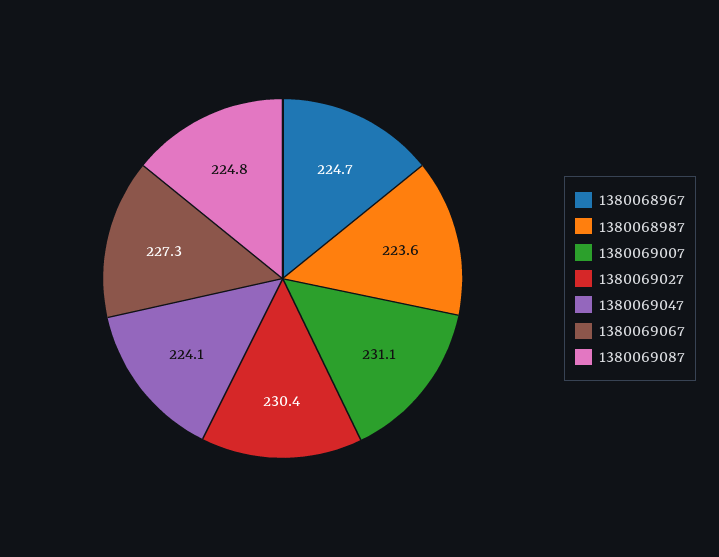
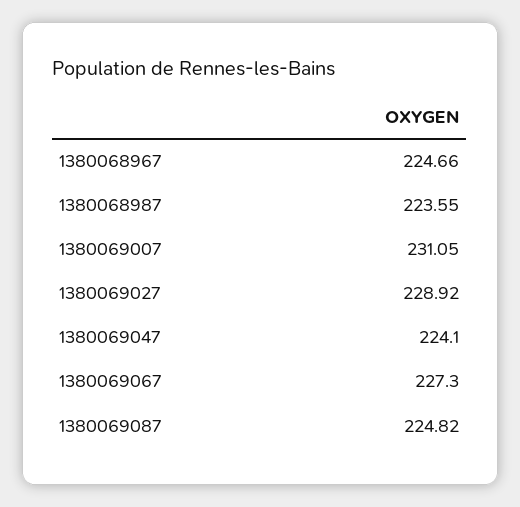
  {
    "1380068967": 224.66,
    "1380068987": 223.55,
    "1380069007": 231.05,
-   "1380069027": 230.4,
+   "1380069027": 228.92,
    "1380069047": 224.1,
    "1380069067": 227.3,
    "1380069087": 224.82
  }

